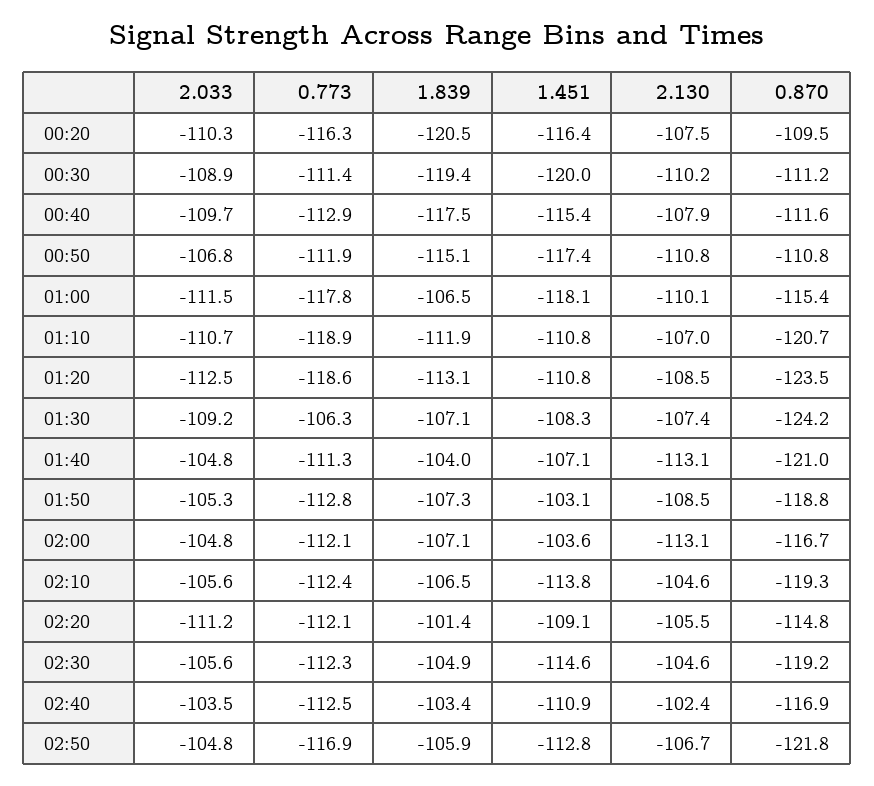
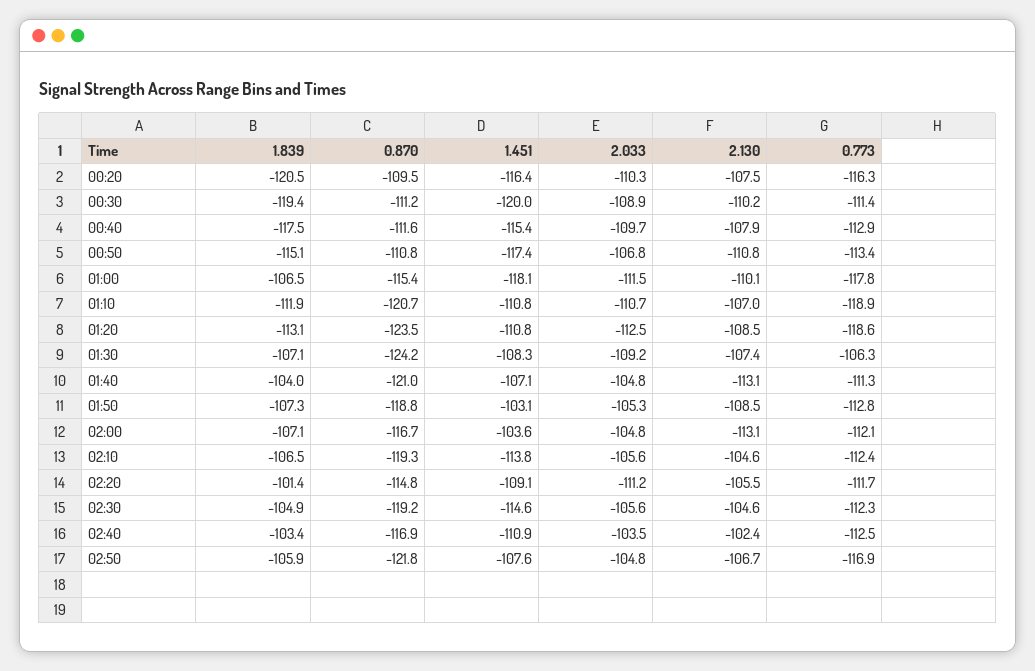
  {
    "2.033": {
      "00:20": -110.3,
      "00:30": -108.9,
      "00:40": -109.7,
      "00:50": -106.8,
      "01:00": -111.5,
      "01:10": -110.7,
      "01:20": -112.5,
      "01:30": -109.2,
      "01:40": -104.8,
      "01:50": -105.3,
      "02:00": -104.8,
      "02:10": -105.6,
      "02:20": -111.2,
      "02:30": -105.6,
      "02:40": -103.5,
      "02:50": -104.8
    },
    "0.773": {
      "00:20": -116.3,
      "00:30": -111.4,
      "00:40": -112.9,
-     "00:50": -111.9,
+     "00:50": -113.4,
      "01:00": -117.8,
      "01:10": -118.9,
      "01:20": -118.6,
      "01:30": -106.3,
      "01:40": -111.3,
      "01:50": -112.8,
      "02:00": -112.1,
      "02:10": -112.4,
-     "02:20": -112.1,
+     "02:20": -111.7,
      "02:30": -112.3,
      "02:40": -112.5,
      "02:50": -116.9
    },
    "1.839": {
      "00:20": -120.5,
      "00:30": -119.4,
      "00:40": -117.5,
      "00:50": -115.1,
      "01:00": -106.5,
      "01:10": -111.9,
      "01:20": -113.1,
      "01:30": -107.1,
      "01:40": -104,
      "01:50": -107.3,
      "02:00": -107.1,
      "02:10": -106.5,
      "02:20": -101.4,
      "02:30": -104.9,
      "02:40": -103.4,
      "02:50": -105.9
    },
    "1.451": {
      "00:20": -116.4,
      "00:30": -120,
      "00:40": -115.4,
      "00:50": -117.4,
      "01:00": -118.1,
      "01:10": -110.8,
      "01:20": -110.8,
      "01:30": -108.3,
      "01:40": -107.1,
      "01:50": -103.1,
      "02:00": -103.6,
      "02:10": -113.8,
      "02:20": -109.1,
      "02:30": -114.6,
      "02:40": -110.9,
-     "02:50": -112.8
+     "02:50": -107.6
    },
    "2.130": {
      "00:20": -107.5,
      "00:30": -110.2,
      "00:40": -107.9,
      "00:50": -110.8,
      "01:00": -110.1,
      "01:10": -107,
      "01:20": -108.5,
      "01:30": -107.4,
      "01:40": -113.1,
      "01:50": -108.5,
      "02:00": -113.1,
      "02:10": -104.6,
      "02:20": -105.5,
      "02:30": -104.6,
      "02:40": -102.4,
      "02:50": -106.7
    },
    "0.870": {
      "00:20": -109.5,
      "00:30": -111.2,
      "00:40": -111.6,
      "00:50": -110.8,
      "01:00": -115.4,
      "01:10": -120.7,
      "01:20": -123.5,
      "01:30": -124.2,
      "01:40": -121,
      "01:50": -118.8,
      "02:00": -116.7,
      "02:10": -119.3,
      "02:20": -114.8,
      "02:30": -119.2,
      "02:40": -116.9,
      "02:50": -121.8
    }
  }

